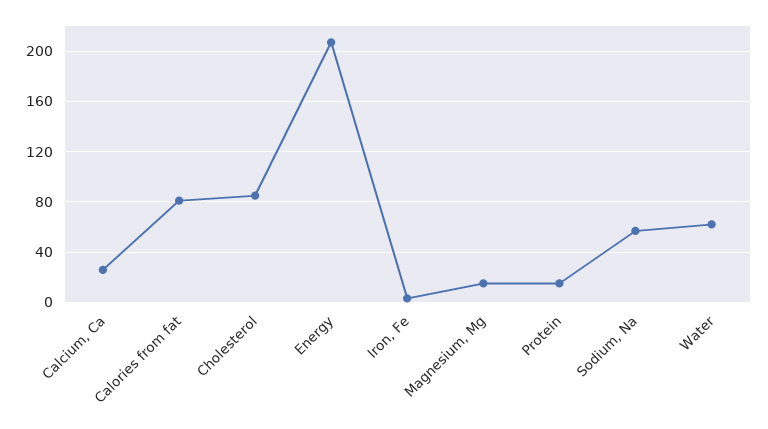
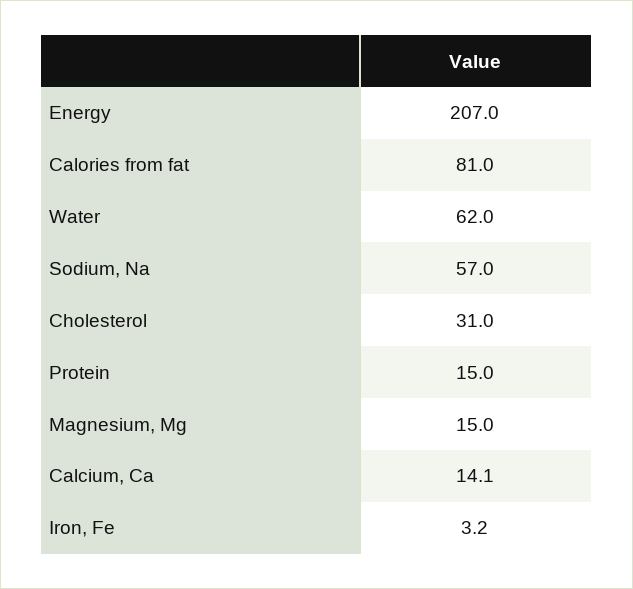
  {
-   "Calcium, Ca": 25,
+   "Calcium, Ca": 14.1,
    "Calories from fat": 81,
-   "Cholesterol": 85,
+   "Cholesterol": 31,
    "Energy": 207,
    "Iron, Fe": 3.2,
    "Magnesium, Mg": 15,
    "Protein": 15,
    "Sodium, Na": 57,
    "Water": 62
  }

